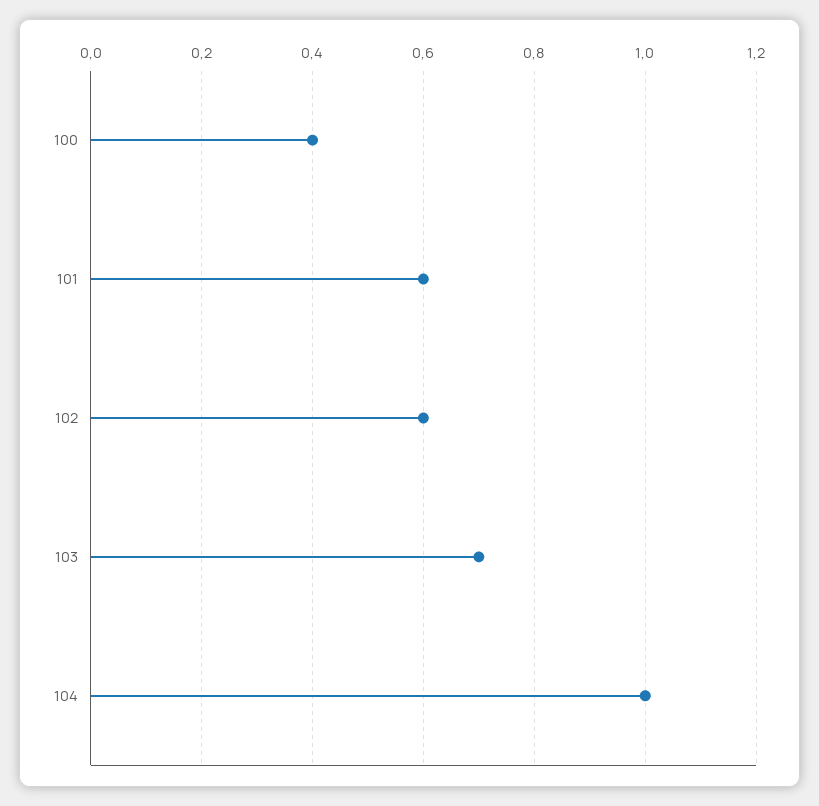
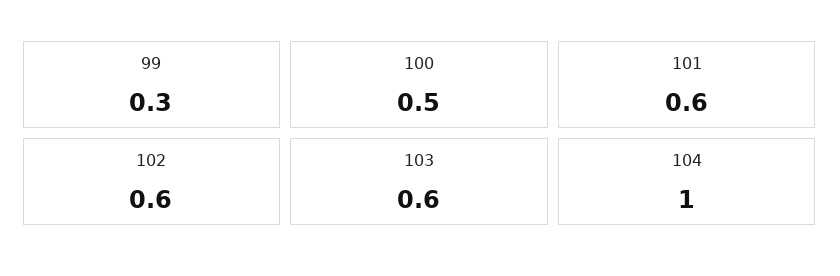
  {
-   "100": 0.4,
+   "100": 0.5,
    "101": 0.6,
    "102": 0.6,
-   "103": 0.7,
+   "103": 0.6,
-   "104": 1
+   "104": 1,
+   "99": 0.3
  }

